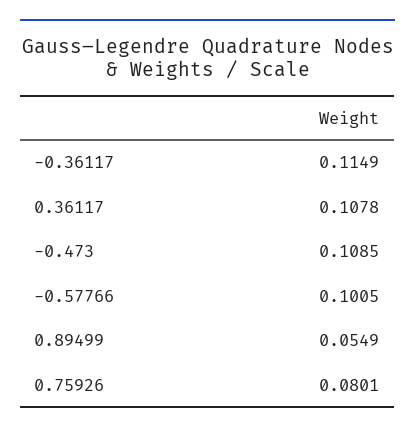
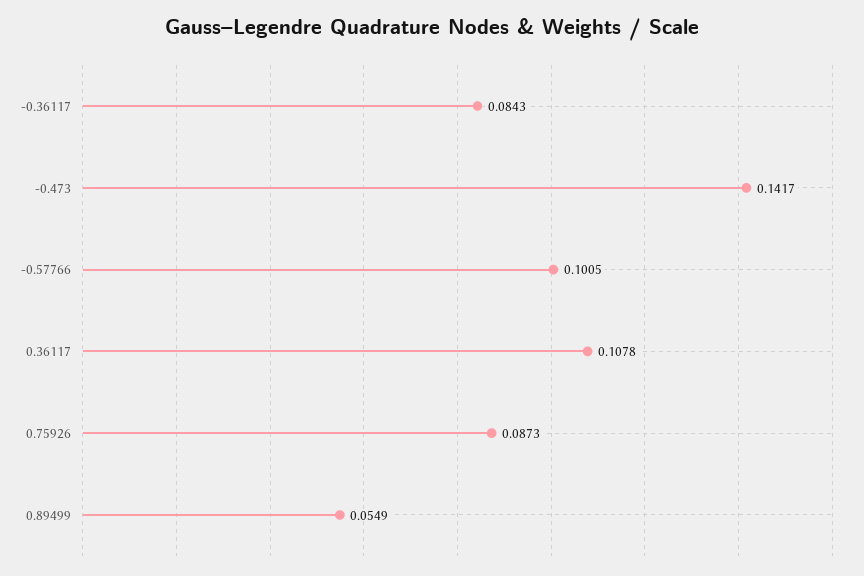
  {
-   "-0.36117": 0.1149,
+   "-0.36117": 0.0843,
    "0.36117": 0.1078,
-   "-0.473": 0.1085,
+   "-0.473": 0.1417,
    "-0.57766": 0.1005,
    "0.89499": 0.0549,
-   "0.75926": 0.0801
+   "0.75926": 0.0873
  }

